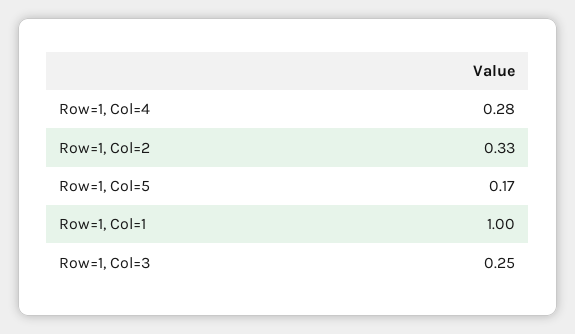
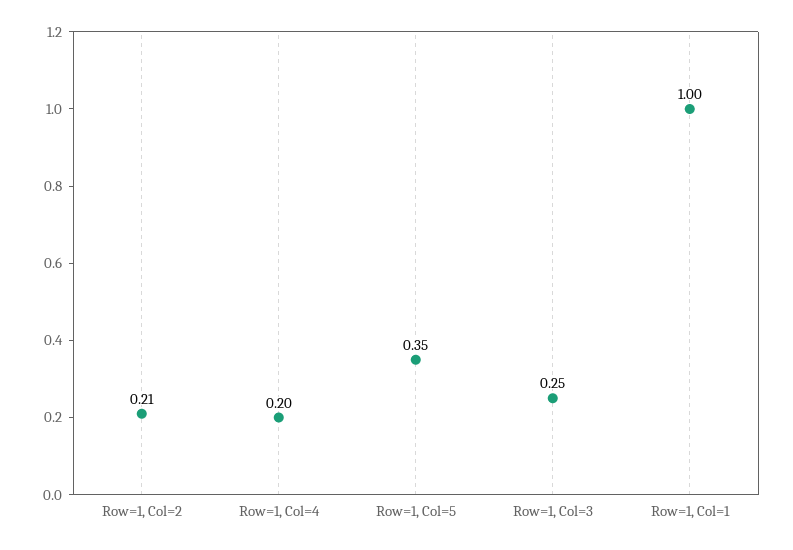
  {
-   "Row=1, Col=4": 0.28,
+   "Row=1, Col=4": 0.2,
-   "Row=1, Col=2": 0.33,
+   "Row=1, Col=2": 0.21,
-   "Row=1, Col=5": 0.17,
+   "Row=1, Col=5": 0.35,
    "Row=1, Col=1": 1,
    "Row=1, Col=3": 0.25
  }

